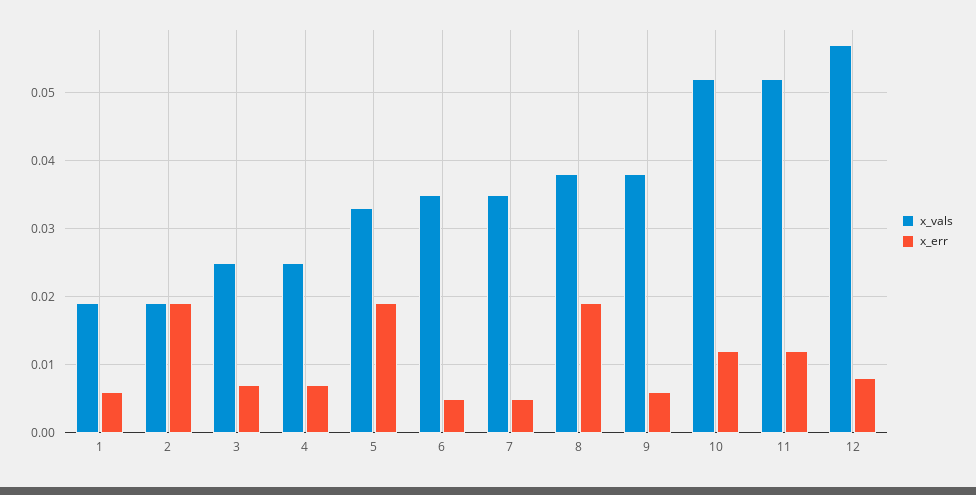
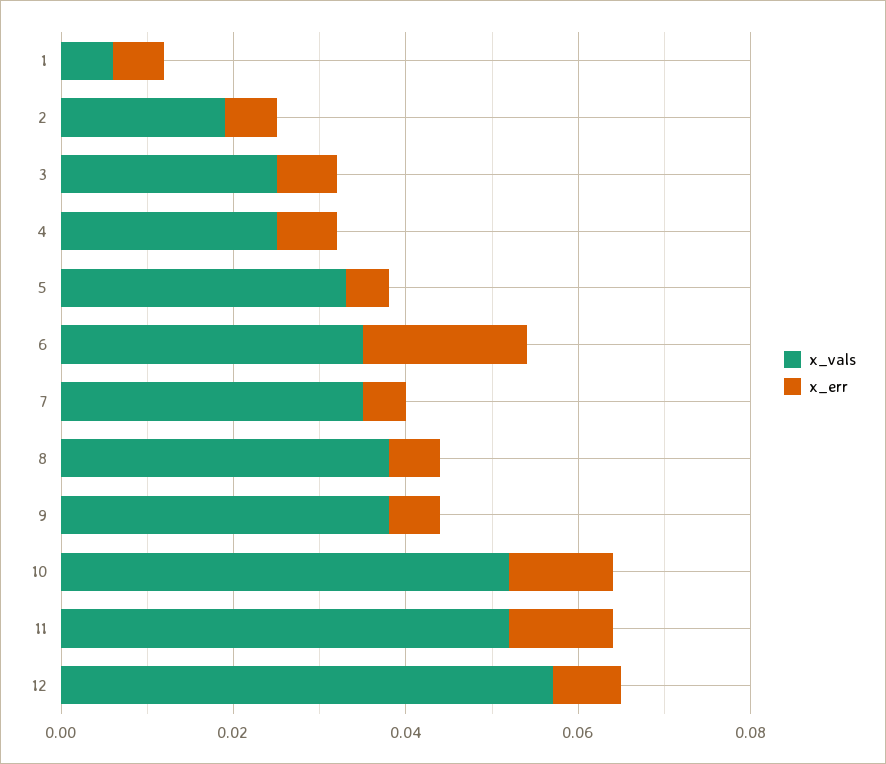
  {
    "x_vals": {
-     "1": 0.019,
+     "1": 0.005,
      "2": 0.019,
      "3": 0.025,
      "4": 0.025,
      "5": 0.033,
      "6": 0.035,
      "7": 0.035,
      "8": 0.038,
      "9": 0.038,
      "10": 0.052,
      "11": 0.052,
      "12": 0.057
    },
    "x_err": {
      "1": 0.006,
-     "2": 0.019,
+     "2": 0.005,
      "3": 0.007,
      "4": 0.007,
-     "5": 0.019,
+     "5": 0.005,
-     "6": 0.005,
+     "6": 0.02,
      "7": 0.005,
-     "8": 0.019,
+     "8": 0.005,
      "9": 0.006,
      "10": 0.012,
      "11": 0.012,
      "12": 0.008
    }
  }

